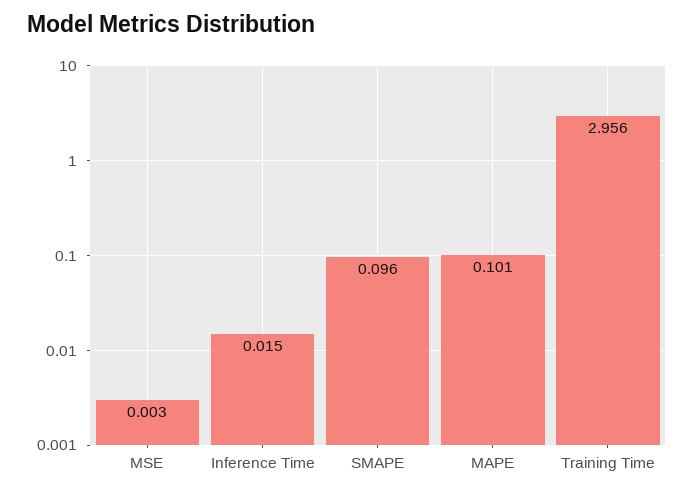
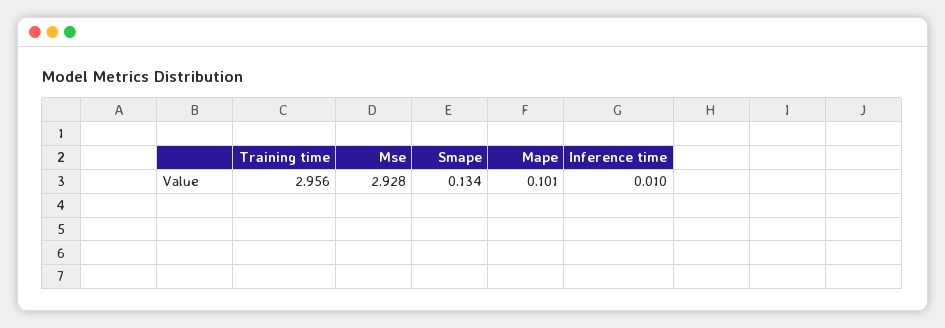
  {
-   "MSE": 0.003,
+   "MSE": 2.928,
-   "Inference Time": 0.015,
+   "Inference Time": 0.01,
-   "SMAPE": 0.096,
+   "SMAPE": 0.134,
    "MAPE": 0.101,
    "Training Time": 2.956
  }

